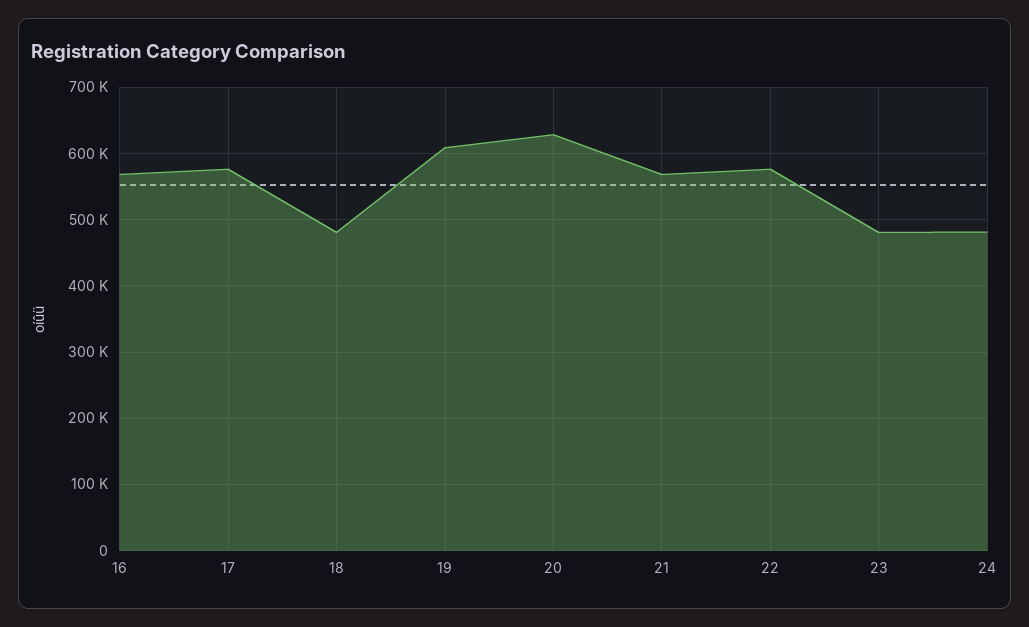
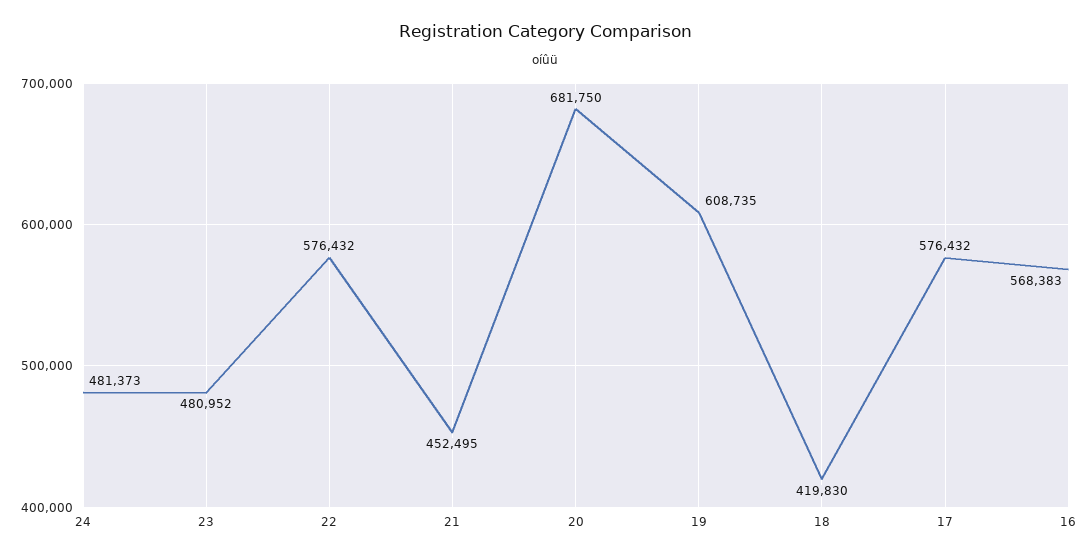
  {
    "16": 568383,
    "17": 576432,
-   "18": 480000,
+   "18": 419830,
    "19": 608735,
-   "20": 630000,
+   "20": 681750,
-   "21": 570000,
+   "21": 452495,
    "22": 576432,
    "23": 480952,
    "24": 481373
  }

